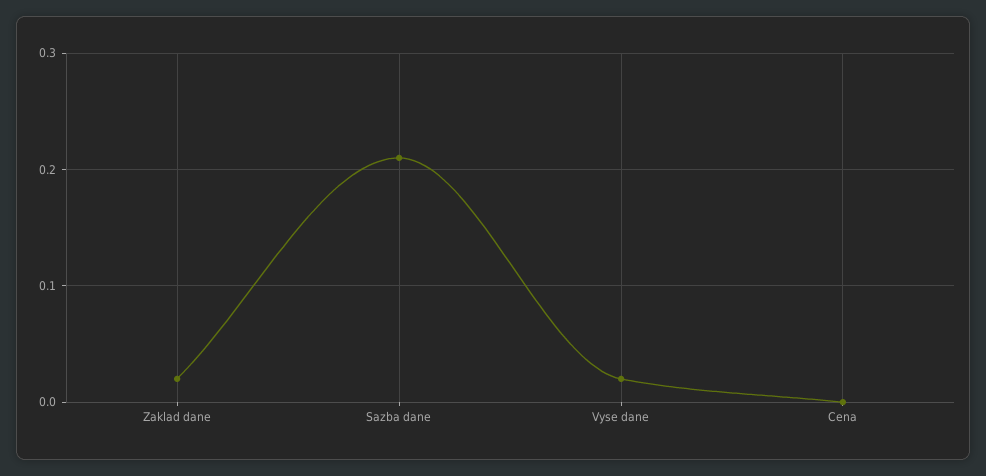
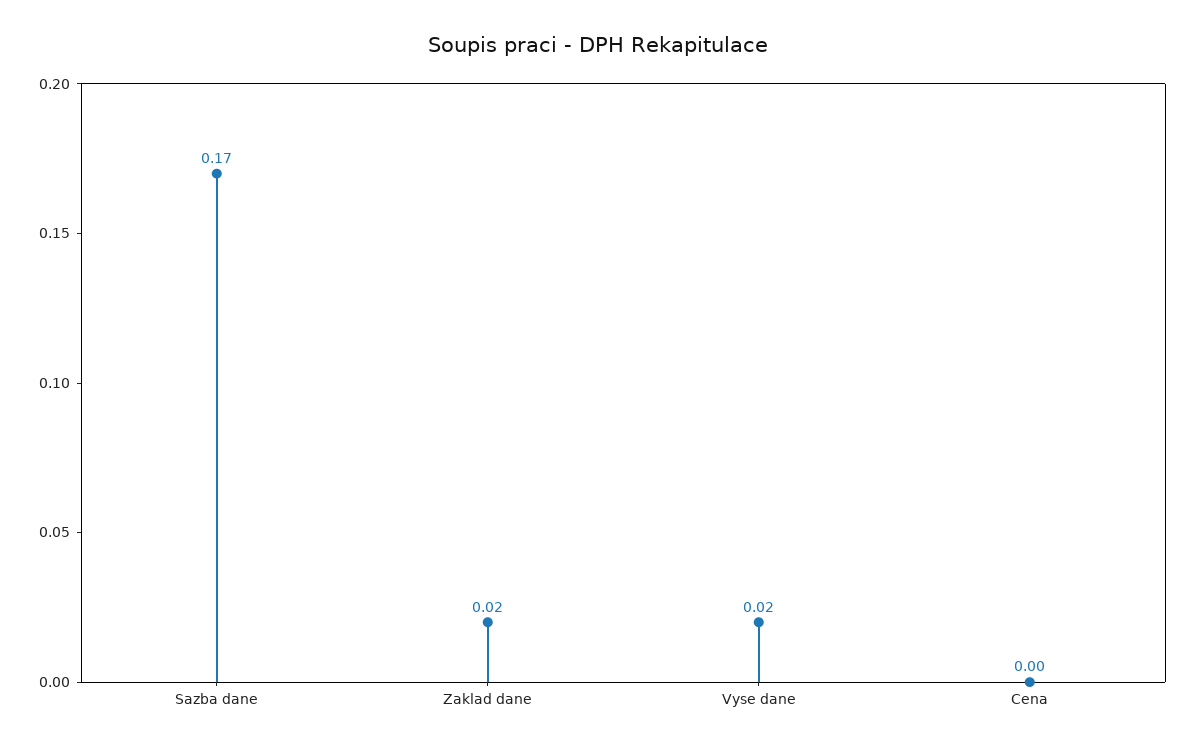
  {
    "Zaklad dane": 0.02,
-   "Sazba dane": 0.21,
+   "Sazba dane": 0.17,
    "Vyse dane": 0.02,
    "Cena": 0
  }

